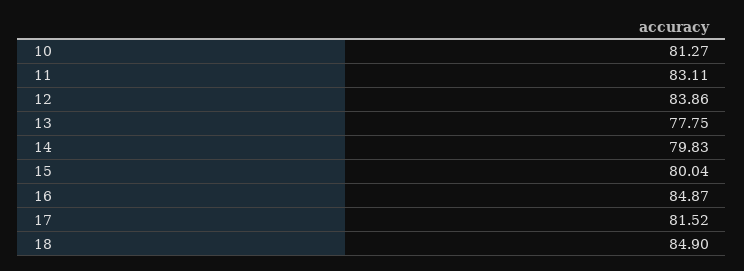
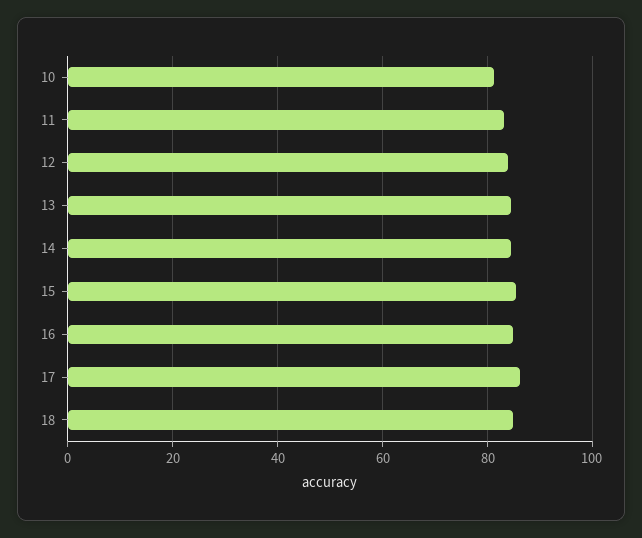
  {
    "10": 81.27,
    "11": 83.11,
    "12": 83.86,
-   "13": 77.75,
+   "13": 84,
-   "14": 79.83,
+   "14": 84,
-   "15": 80.04,
+   "15": 86,
    "16": 84.87,
-   "17": 81.52,
+   "17": 86,
    "18": 84.9
  }

